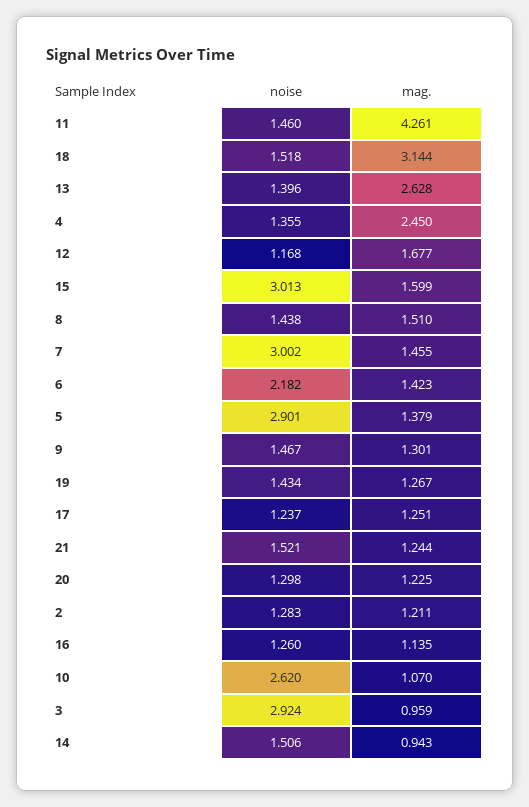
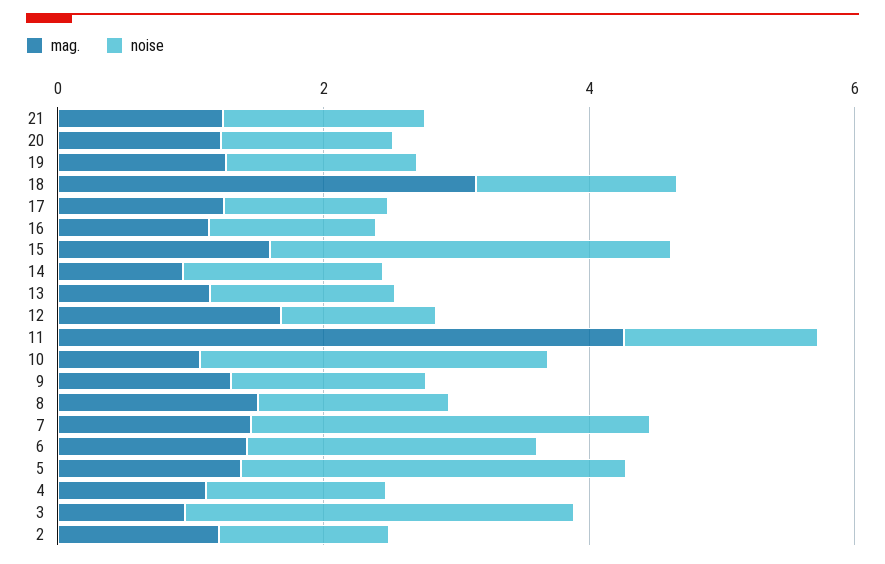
  {
    "noise": {
      "11": 1.46,
      "18": 1.518,
      "13": 1.396,
      "4": 1.355,
      "12": 1.168,
      "15": 3.013,
      "8": 1.438,
      "7": 3.002,
      "6": 2.182,
      "5": 2.901,
      "9": 1.467,
      "19": 1.434,
      "17": 1.237,
      "21": 1.521,
      "20": 1.298,
      "2": 1.283,
      "16": 1.26,
      "10": 2.62,
      "3": 2.924,
      "14": 1.506
    },
    "mag.": {
      "11": 4.261,
      "18": 3.144,
-     "13": 2.628,
+     "13": 1,
-     "4": 2.45,
+     "4": 1,
      "12": 1.677,
      "15": 1.599,
      "8": 1.51,
      "7": 1.455,
      "6": 1.423,
      "5": 1.379,
      "9": 1.301,
      "19": 1.267,
      "17": 1.251,
      "21": 1.244,
      "20": 1.225,
      "2": 1.211,
      "16": 1.135,
      "10": 1.07,
      "3": 0.959,
      "14": 0.943
    }
  }

